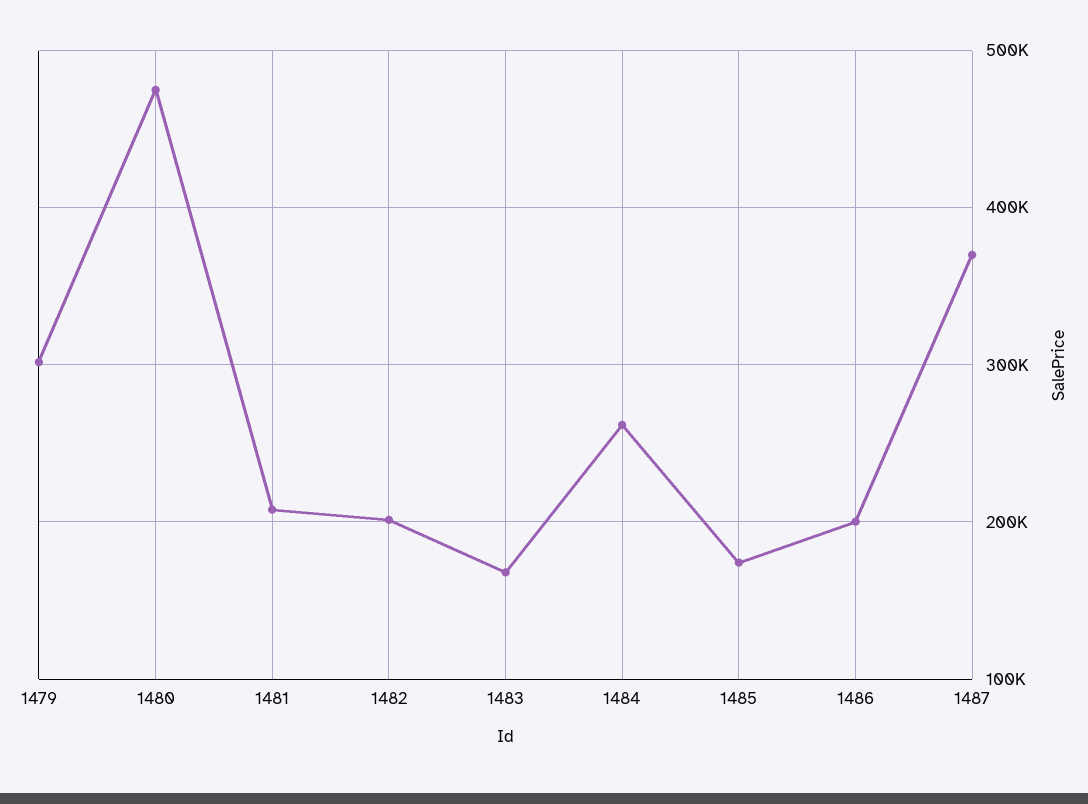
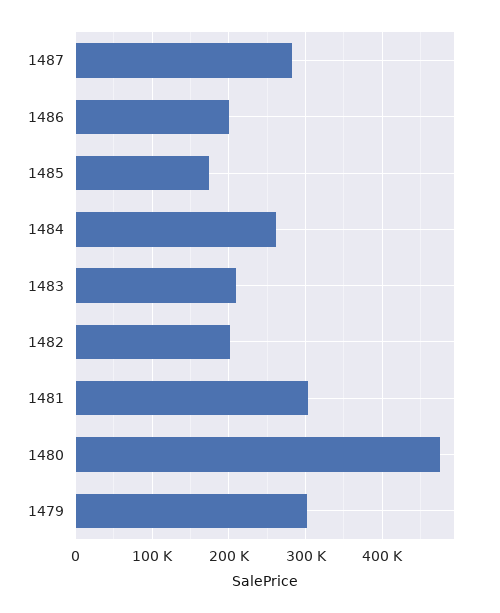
  {
    "1479": 300000,
    "1480": 470000,
-   "1481": 210000,
+   "1481": 300000,
    "1482": 200000,
-   "1483": 170000,
+   "1483": 210000,
    "1484": 260000,
    "1485": 170000,
    "1486": 200000,
-   "1487": 370000
+   "1487": 280000
  }

